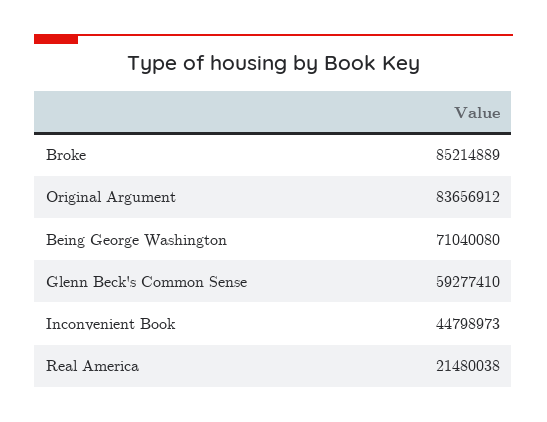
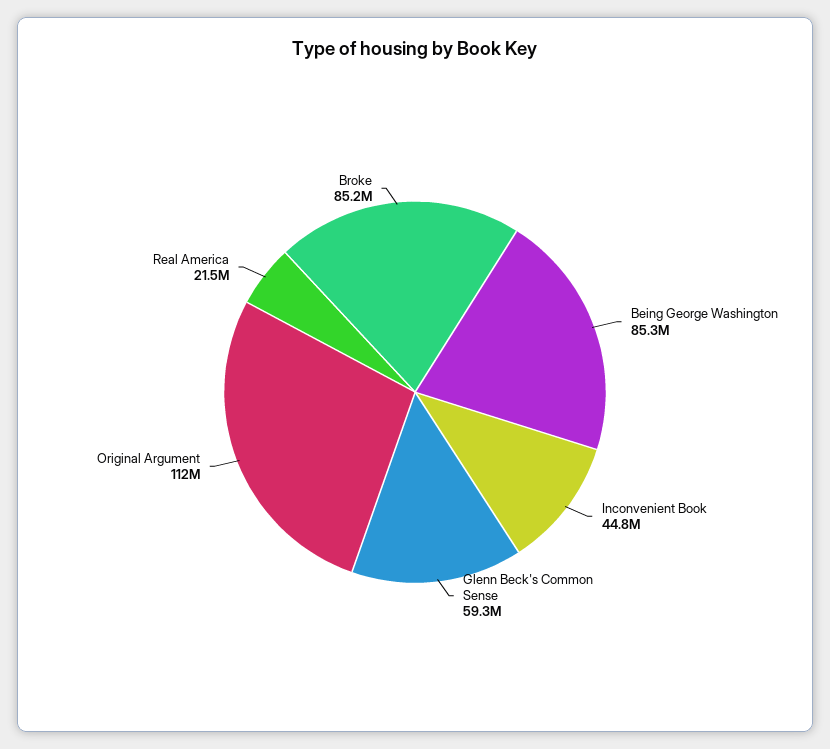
  {
    "Broke": 85214889,
-   "Original Argument": 83656912,
+   "Original Argument": 112000000,
-   "Being George Washington": 71040080,
+   "Being George Washington": 85300000,
    "Glenn Beck's Common Sense": 59277410,
    "Inconvenient Book": 44798973,
    "Real America": 21480038
  }

